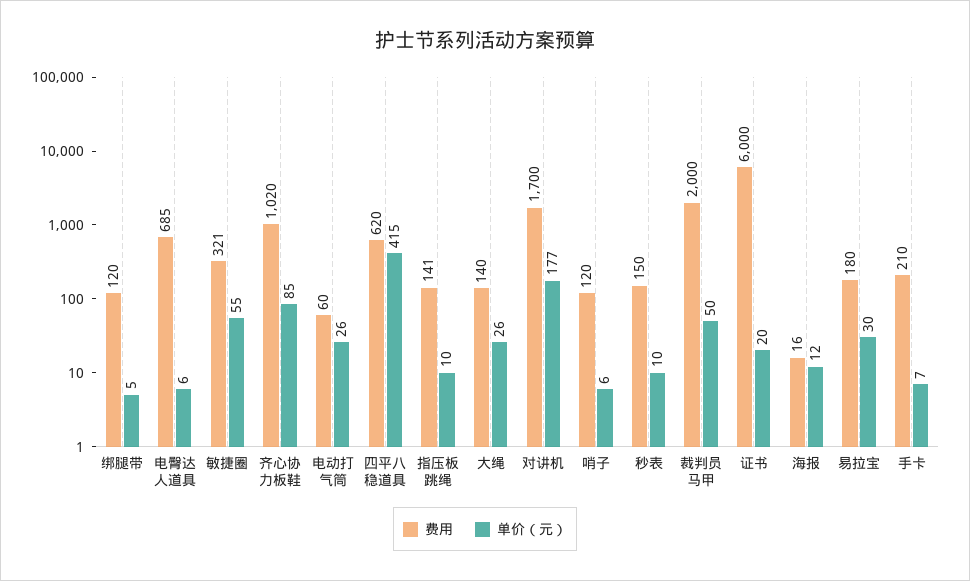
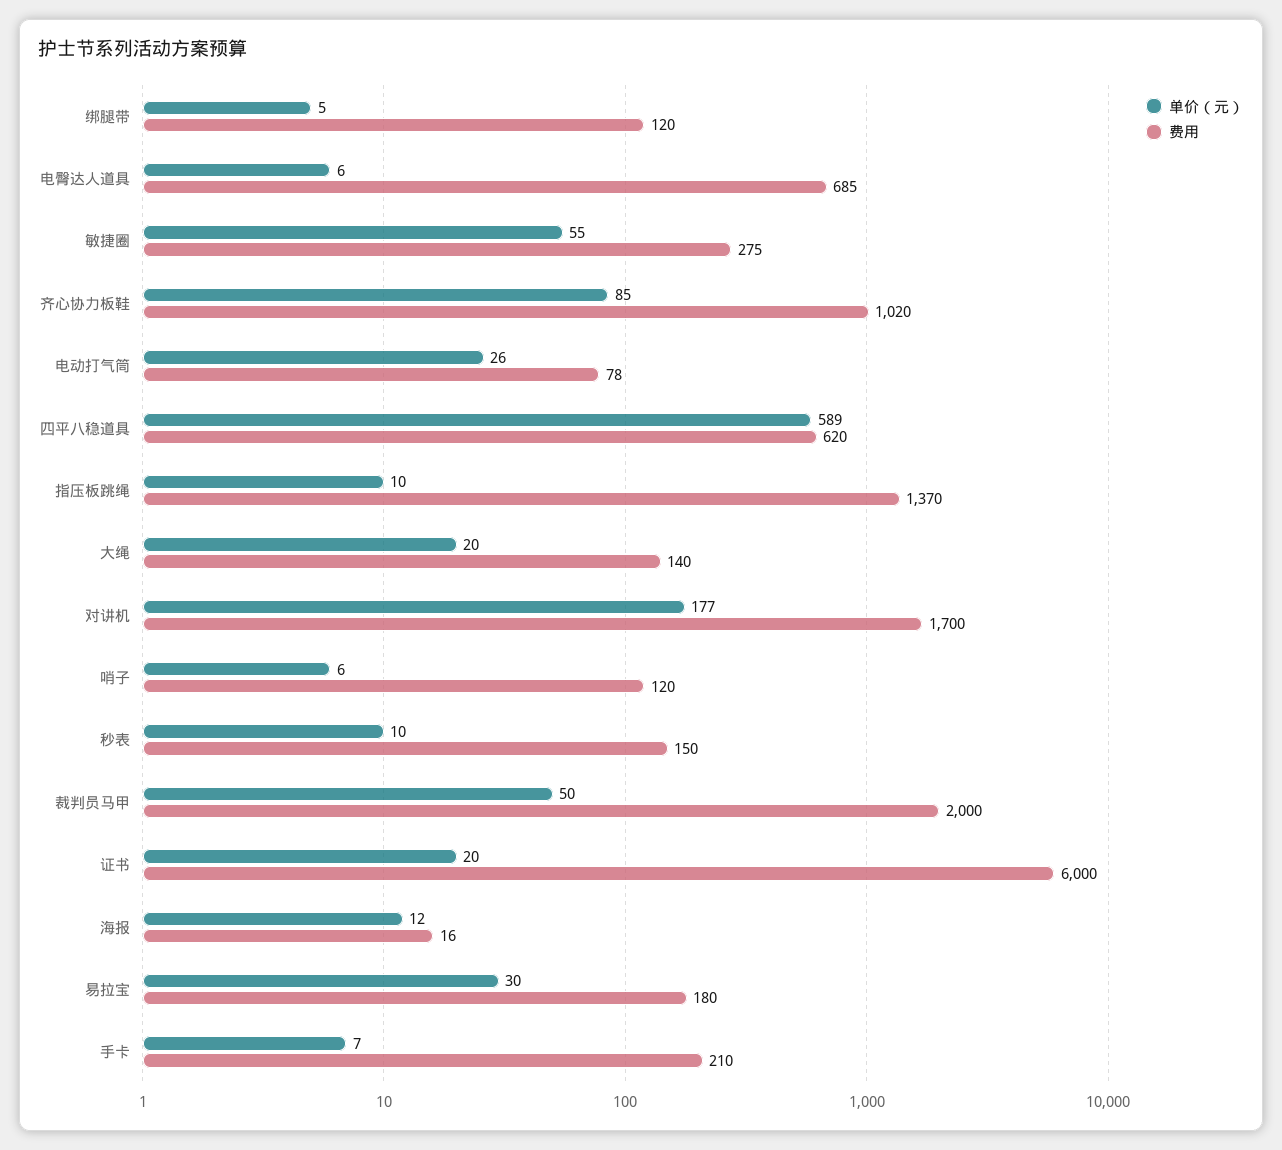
  {
    "费用": {
      "绑腿带": 120,
      "电臀达人道具": 685,
-     "敏捷圈": 321,
+     "敏捷圈": 275,
      "齐心协力板鞋": 1020,
-     "电动打气筒": 60,
+     "电动打气筒": 78,
      "四平八稳道具": 620,
-     "指压板跳绳": 141,
+     "指压板跳绳": 1370,
      "大绳": 140,
      "对讲机": 1700,
      "哨子": 120,
      "秒表": 150,
      "裁判员马甲": 2000,
      "证书": 6000,
      "海报": 16,
      "易拉宝": 180,
      "手卡": 210
    },
    "单价（元）": {
      "绑腿带": 5,
      "电臀达人道具": 6,
      "敏捷圈": 55,
      "齐心协力板鞋": 85,
      "电动打气筒": 26,
-     "四平八稳道具": 415,
+     "四平八稳道具": 589,
      "指压板跳绳": 10,
-     "大绳": 26,
+     "大绳": 20,
      "对讲机": 177,
      "哨子": 6,
      "秒表": 10,
      "裁判员马甲": 50,
      "证书": 20,
      "海报": 12,
      "易拉宝": 30,
      "手卡": 7
    }
  }

